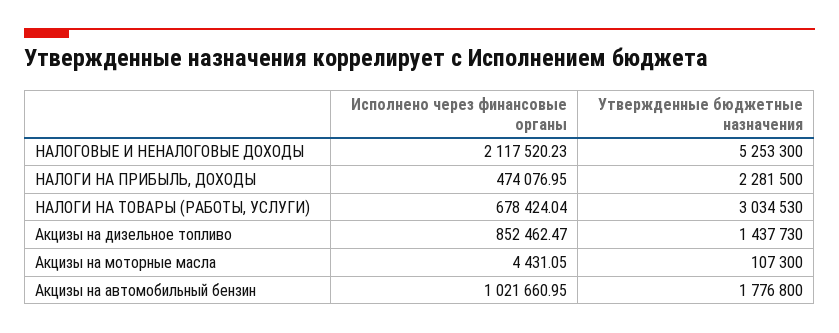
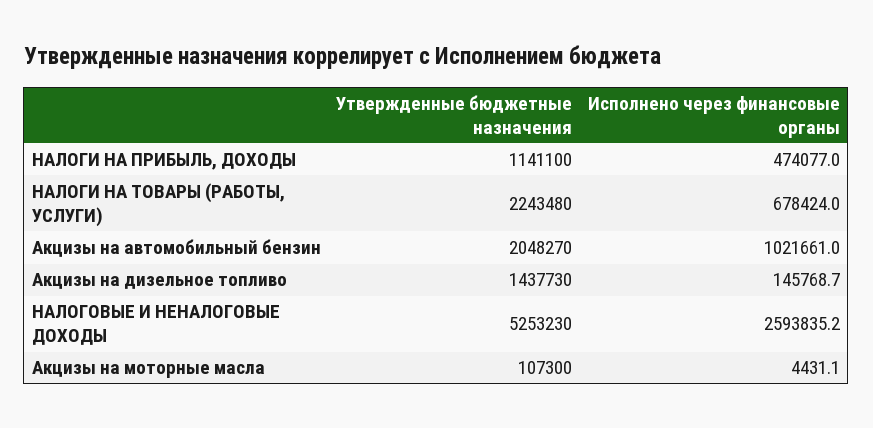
  {
    "Исполнено через финансовые органы": {
-     "НАЛОГОВЫЕ И НЕНАЛОГОВЫЕ ДОХОДЫ": 2117520.23,
+     "НАЛОГОВЫЕ И НЕНАЛОГОВЫЕ ДОХОДЫ": 2593835.2,
      "НАЛОГИ НА ПРИБЫЛЬ, ДОХОДЫ": 474076.95,
      "НАЛОГИ НА ТОВАРЫ (РАБОТЫ, УСЛУГИ)": 678424.04,
-     "Акцизы на дизельное топливо": 852462.47,
+     "Акцизы на дизельное топливо": 145768.7,
      "Акцизы на моторные масла": 4431.05,
      "Акцизы на автомобильный бензин": 1021660.95
    },
    "Утвержденные бюджетные назначения": {
-     "НАЛОГОВЫЕ И НЕНАЛОГОВЫЕ ДОХОДЫ": 5253300,
+     "НАЛОГОВЫЕ И НЕНАЛОГОВЫЕ ДОХОДЫ": 5253230,
-     "НАЛОГИ НА ПРИБЫЛЬ, ДОХОДЫ": 2281500,
+     "НАЛОГИ НА ПРИБЫЛЬ, ДОХОДЫ": 1141100,
-     "НАЛОГИ НА ТОВАРЫ (РАБОТЫ, УСЛУГИ)": 3034530,
+     "НАЛОГИ НА ТОВАРЫ (РАБОТЫ, УСЛУГИ)": 2243480,
      "Акцизы на дизельное топливо": 1437730,
      "Акцизы на моторные масла": 107300,
-     "Акцизы на автомобильный бензин": 1776800
+     "Акцизы на автомобильный бензин": 2048270
    }
  }

